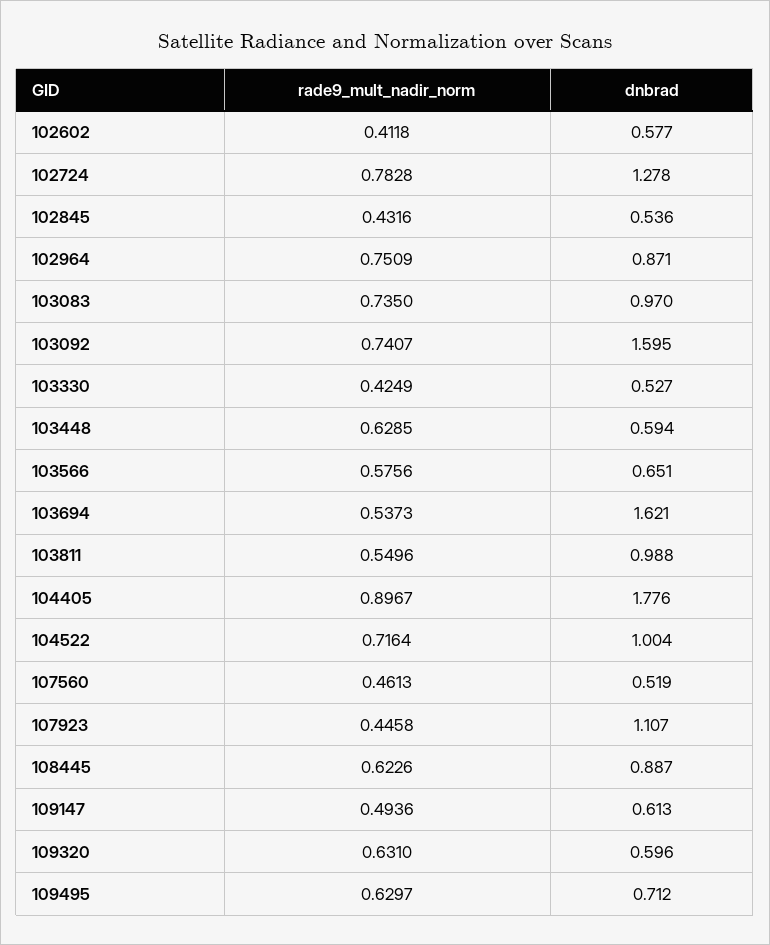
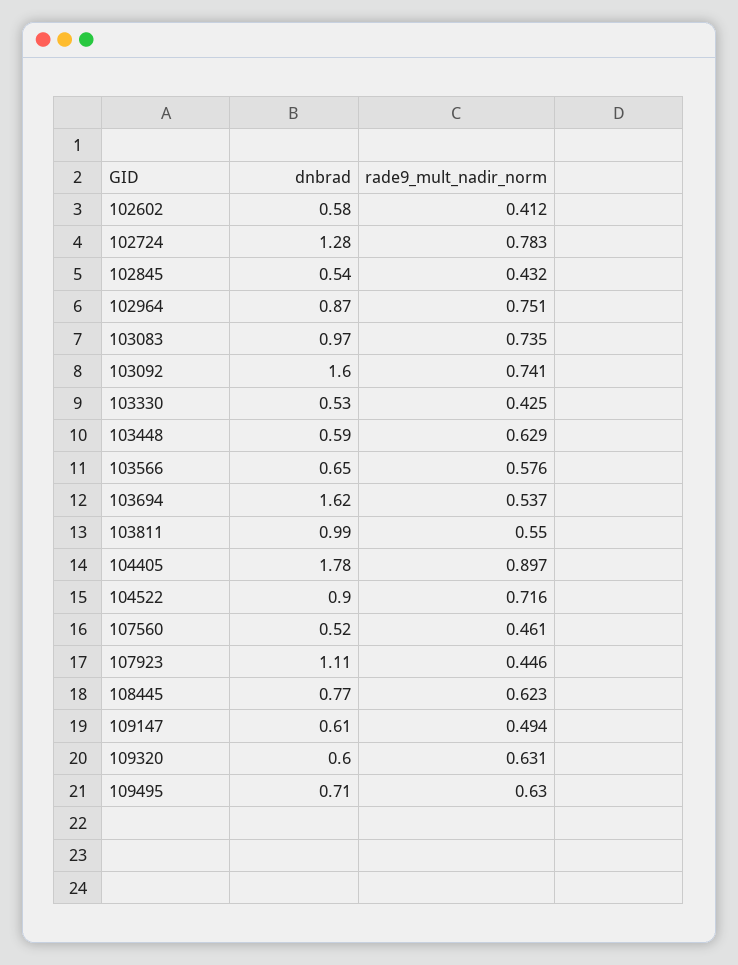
  {
    "rade9_mult_nadir_norm": {
      "102602": 0.4118,
      "102724": 0.7828,
      "102845": 0.4316,
      "102964": 0.7509,
      "103083": 0.735,
      "103092": 0.7407,
      "103330": 0.4249,
      "103448": 0.6285,
      "103566": 0.5756,
      "103694": 0.5373,
      "103811": 0.5496,
      "104405": 0.8967,
      "104522": 0.7164,
      "107560": 0.4613,
      "107923": 0.4458,
      "108445": 0.6226,
      "109147": 0.4936,
      "109320": 0.631,
      "109495": 0.6297
    },
    "dnbrad": {
      "102602": 0.577,
      "102724": 1.278,
      "102845": 0.536,
      "102964": 0.871,
      "103083": 0.97,
      "103092": 1.595,
      "103330": 0.527,
      "103448": 0.594,
      "103566": 0.651,
      "103694": 1.621,
      "103811": 0.988,
      "104405": 1.776,
-     "104522": 1.004,
+     "104522": 0.9,
      "107560": 0.519,
      "107923": 1.107,
-     "108445": 0.887,
+     "108445": 0.77,
      "109147": 0.613,
      "109320": 0.596,
      "109495": 0.712
    }
  }

